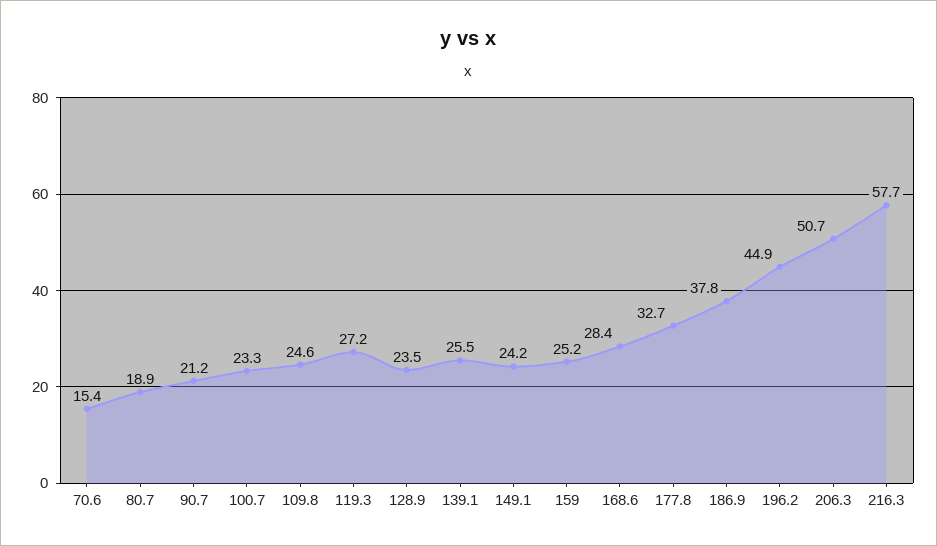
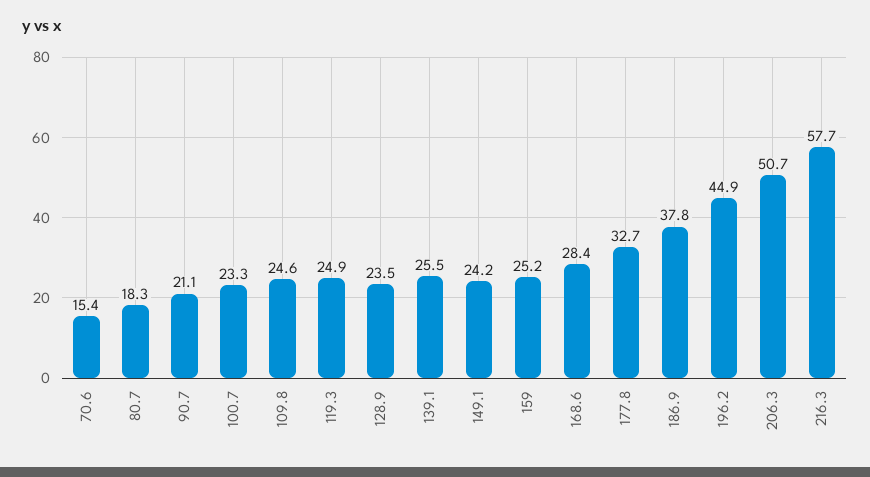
  {
    "70.6": 15.4,
-   "80.7": 18.9,
+   "80.7": 18.3,
-   "90.7": 21.2,
+   "90.7": 21.1,
    "100.7": 23.3,
    "109.8": 24.6,
-   "119.3": 27.2,
+   "119.3": 24.9,
    "128.9": 23.5,
    "139.1": 25.5,
    "149.1": 24.2,
    "159": 25.2,
    "168.6": 28.4,
    "177.8": 32.7,
    "186.9": 37.8,
    "196.2": 44.9,
    "206.3": 50.7,
    "216.3": 57.7
  }

